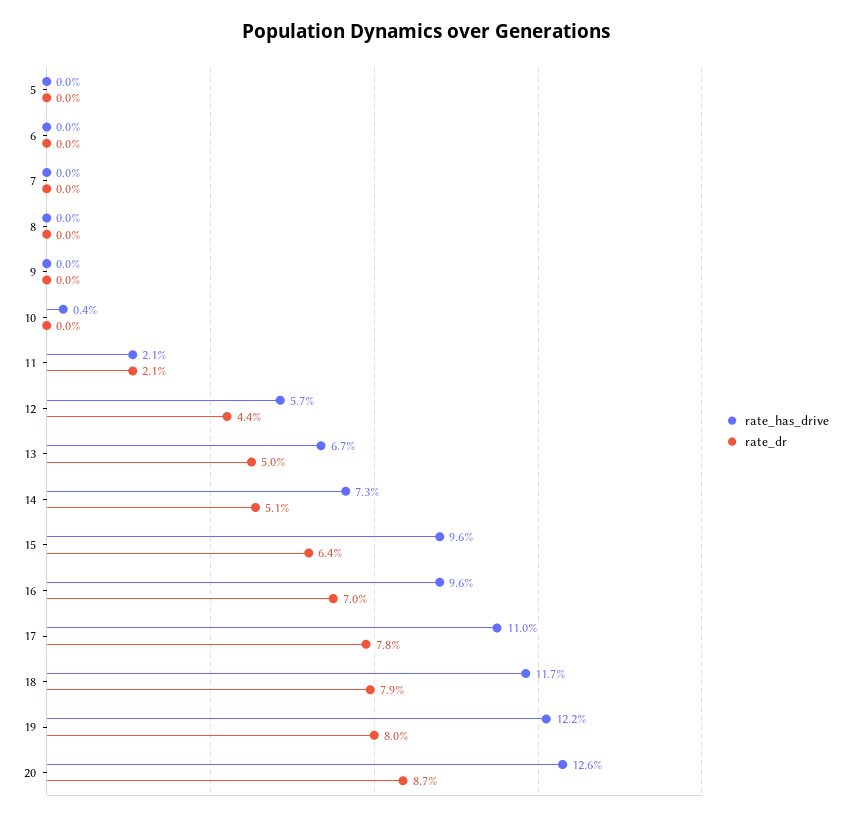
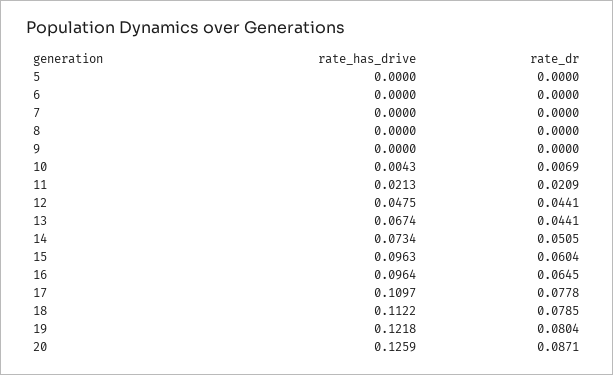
  {
    "rate_has_drive": {
      "5": 0,
      "6": 0,
      "7": 0,
      "8": 0,
      "9": 0,
      "10": 0.0043,
      "11": 0.0213,
-     "12": 0.057,
+     "12": 0.0475,
      "13": 0.0674,
      "14": 0.0734,
      "15": 0.0963,
      "16": 0.0964,
      "17": 0.1097,
-     "18": 0.117,
+     "18": 0.1122,
      "19": 0.1218,
      "20": 0.1259
    },
    "rate_dr": {
      "5": 0,
      "6": 0,
      "7": 0,
      "8": 0,
      "9": 0,
-     "10": 0,
+     "10": 0.0069,
      "11": 0.0209,
      "12": 0.0441,
-     "13": 0.05,
+     "13": 0.0441,
      "14": 0.0505,
-     "15": 0.064,
+     "15": 0.0604,
-     "16": 0.07,
+     "16": 0.0645,
      "17": 0.0778,
      "18": 0.0785,
      "19": 0.0804,
      "20": 0.0871
    }
  }

